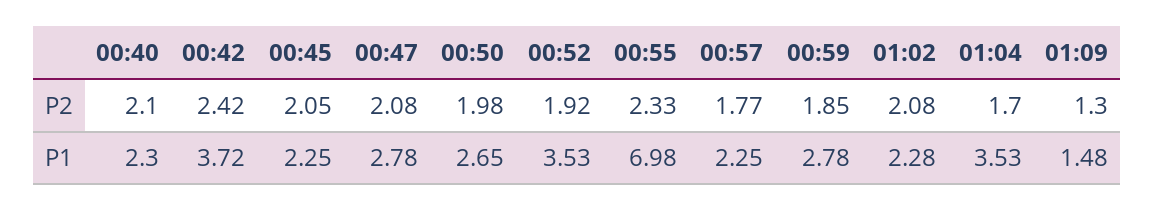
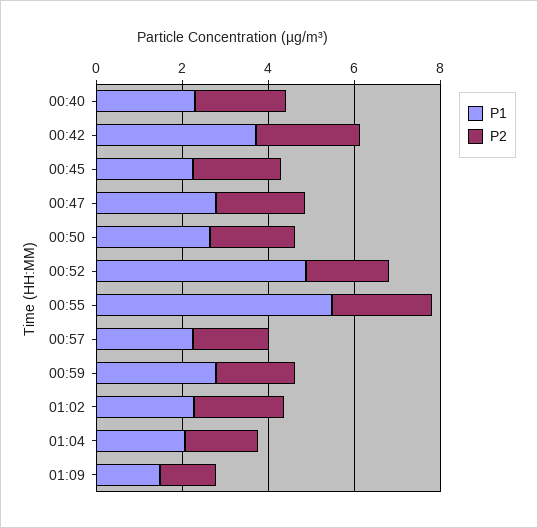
  {
    "P2": {
      "00:40": 2.1,
      "00:42": 2.42,
      "00:45": 2.05,
      "00:47": 2.08,
      "00:50": 1.98,
      "00:52": 1.92,
      "00:55": 2.33,
      "00:57": 1.77,
      "00:59": 1.85,
      "01:02": 2.08,
      "01:04": 1.7,
      "01:09": 1.3
    },
    "P1": {
      "00:40": 2.3,
      "00:42": 3.72,
      "00:45": 2.25,
      "00:47": 2.78,
      "00:50": 2.65,
-     "00:52": 3.53,
+     "00:52": 5,
-     "00:55": 6.98,
+     "00:55": 5.5,
      "00:57": 2.25,
      "00:59": 2.78,
      "01:02": 2.28,
-     "01:04": 3.53,
+     "01:04": 2,
      "01:09": 1.48
    }
  }

